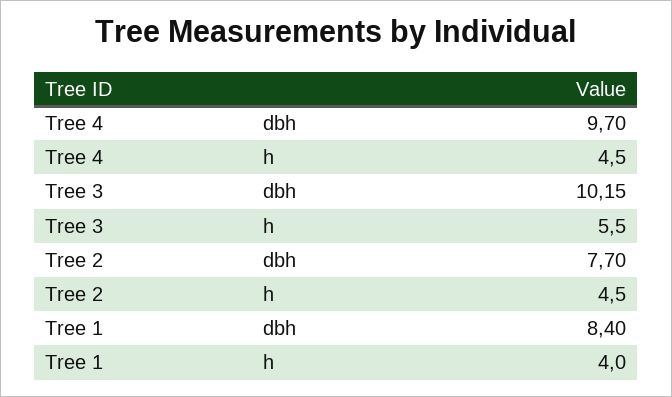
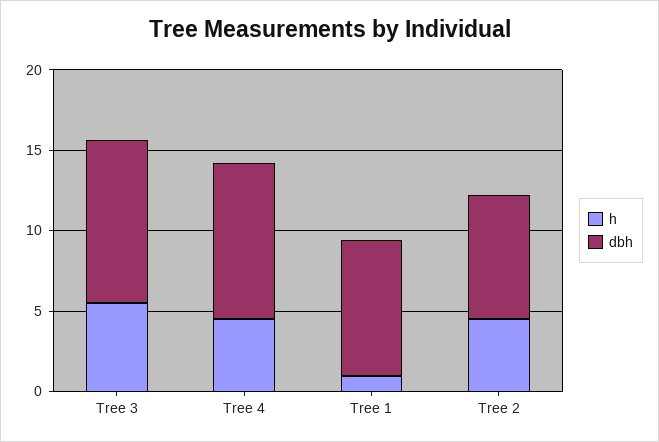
  {
    "dbh": {
      "Tree 4": 9.7,
      "Tree 3": 10.15,
      "Tree 2": 7.7,
      "Tree 1": 8.4
    },
    "h": {
      "Tree 4": 4.5,
      "Tree 3": 5.5,
      "Tree 2": 4.5,
-     "Tree 1": 4
+     "Tree 1": 1
    }
  }

